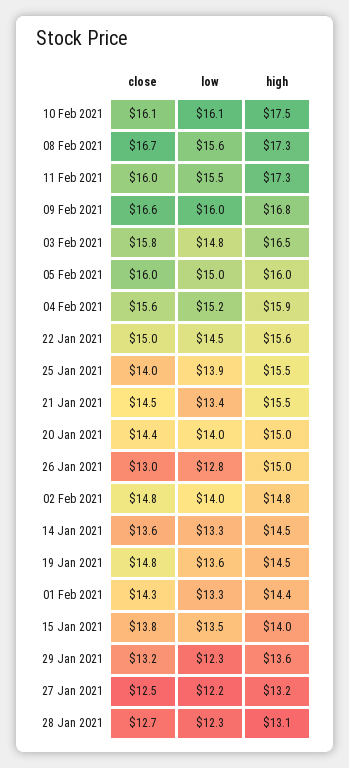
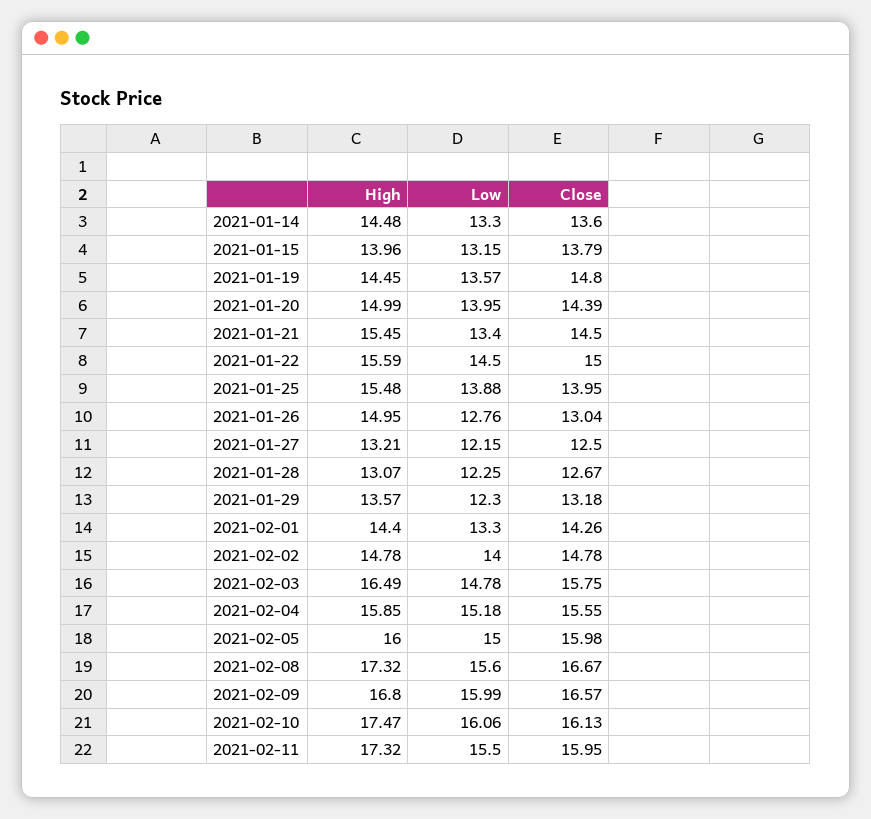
  {
    "close": {
      "10 Feb 2021": 16.13,
      "08 Feb 2021": 16.67,
      "11 Feb 2021": 15.95,
      "09 Feb 2021": 16.57,
      "03 Feb 2021": 15.75,
      "05 Feb 2021": 15.98,
      "04 Feb 2021": 15.55,
      "22 Jan 2021": 15,
      "25 Jan 2021": 13.95,
      "21 Jan 2021": 14.5,
      "20 Jan 2021": 14.39,
      "26 Jan 2021": 13.04,
      "02 Feb 2021": 14.78,
      "14 Jan 2021": 13.6,
      "19 Jan 2021": 14.8,
      "01 Feb 2021": 14.26,
      "15 Jan 2021": 13.79,
      "29 Jan 2021": 13.18,
      "27 Jan 2021": 12.5,
      "28 Jan 2021": 12.67
    },
    "low": {
      "10 Feb 2021": 16.06,
      "08 Feb 2021": 15.6,
      "11 Feb 2021": 15.5,
      "09 Feb 2021": 15.99,
      "03 Feb 2021": 14.78,
      "05 Feb 2021": 15,
      "04 Feb 2021": 15.18,
      "22 Jan 2021": 14.5,
      "25 Jan 2021": 13.88,
      "21 Jan 2021": 13.4,
      "20 Jan 2021": 13.95,
      "26 Jan 2021": 12.76,
      "02 Feb 2021": 14,
      "14 Jan 2021": 13.3,
      "19 Jan 2021": 13.57,
      "01 Feb 2021": 13.3,
-     "15 Jan 2021": 13.5,
+     "15 Jan 2021": 13.15,
      "29 Jan 2021": 12.3,
      "27 Jan 2021": 12.15,
      "28 Jan 2021": 12.25
    },
    "high": {
      "10 Feb 2021": 17.47,
      "08 Feb 2021": 17.32,
      "11 Feb 2021": 17.32,
      "09 Feb 2021": 16.8,
      "03 Feb 2021": 16.49,
      "05 Feb 2021": 16,
      "04 Feb 2021": 15.85,
      "22 Jan 2021": 15.59,
      "25 Jan 2021": 15.48,
      "21 Jan 2021": 15.45,
      "20 Jan 2021": 14.99,
      "26 Jan 2021": 14.95,
      "02 Feb 2021": 14.78,
      "14 Jan 2021": 14.48,
      "19 Jan 2021": 14.45,
      "01 Feb 2021": 14.4,
      "15 Jan 2021": 13.96,
      "29 Jan 2021": 13.57,
      "27 Jan 2021": 13.21,
      "28 Jan 2021": 13.07
    }
  }

